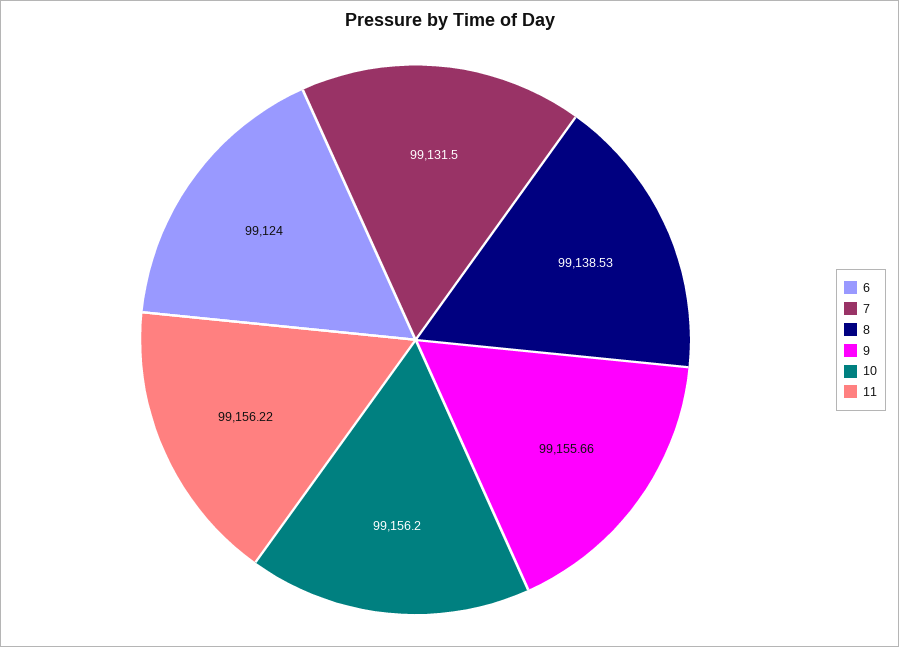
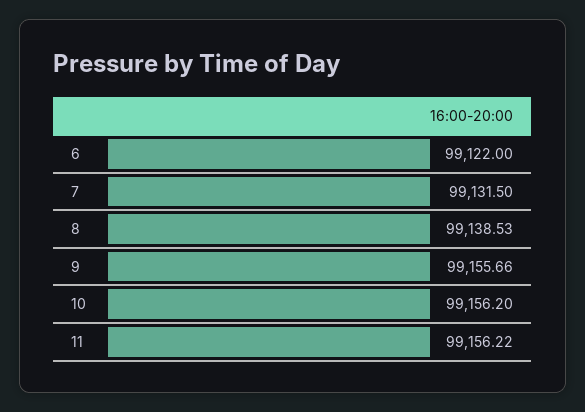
  {
-   "6": 99124,
+   "6": 99122,
    "7": 99131.5,
    "8": 99138.53,
    "9": 99155.66,
    "10": 99156.2,
    "11": 99156.22
  }

